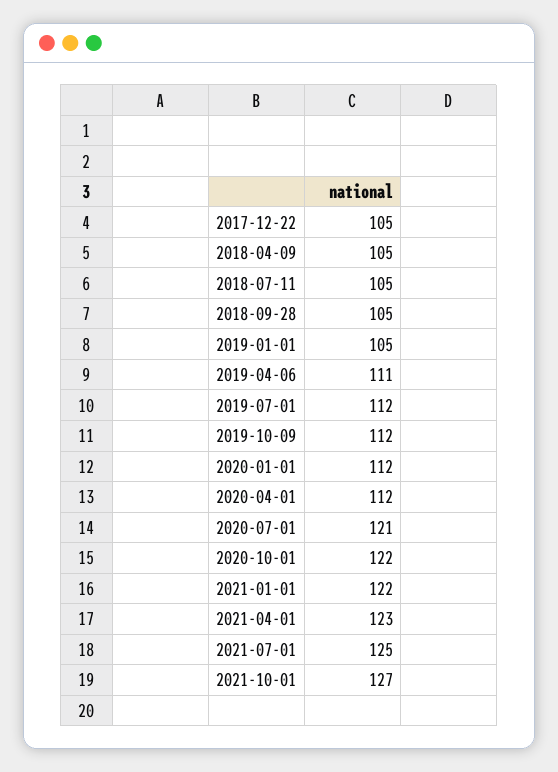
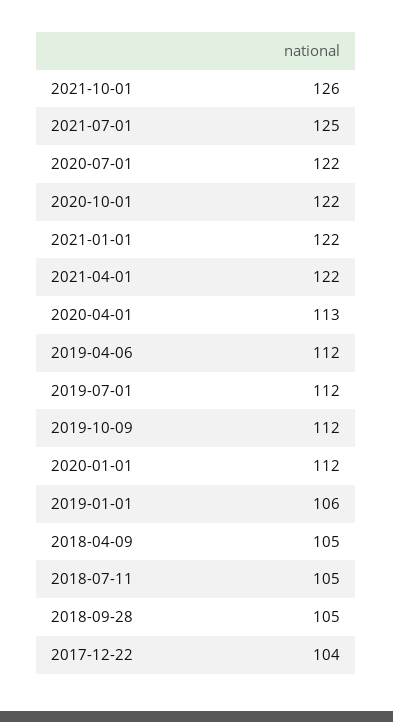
  {
-   "2017-12-22": 105,
+   "2017-12-22": 104,
    "2018-04-09": 105,
    "2018-07-11": 105,
    "2018-09-28": 105,
-   "2019-01-01": 105,
+   "2019-01-01": 106,
-   "2019-04-06": 111,
+   "2019-04-06": 112,
    "2019-07-01": 112,
    "2019-10-09": 112,
    "2020-01-01": 112,
-   "2020-04-01": 112,
+   "2020-04-01": 113,
-   "2020-07-01": 121,
+   "2020-07-01": 122,
    "2020-10-01": 122,
    "2021-01-01": 122,
-   "2021-04-01": 123,
+   "2021-04-01": 122,
    "2021-07-01": 125,
-   "2021-10-01": 127
+   "2021-10-01": 126
  }

